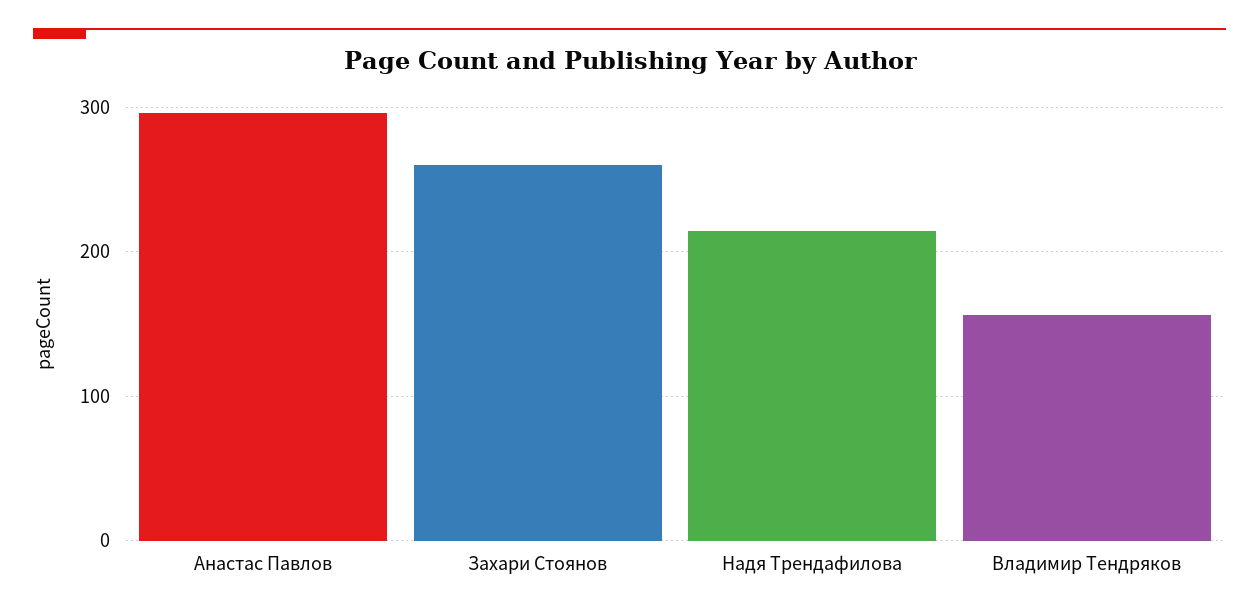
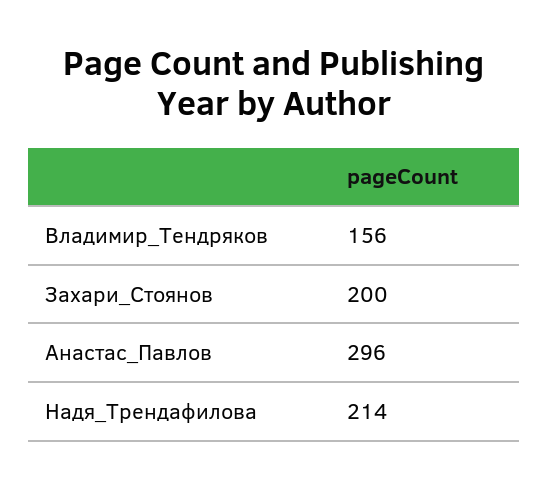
  {
    "Анастас Павлов": 296,
-   "Захари Стоянов": 260,
+   "Захари Стоянов": 200,
    "Надя Трендафилова": 214,
    "Владимир Тендряков": 156
  }

